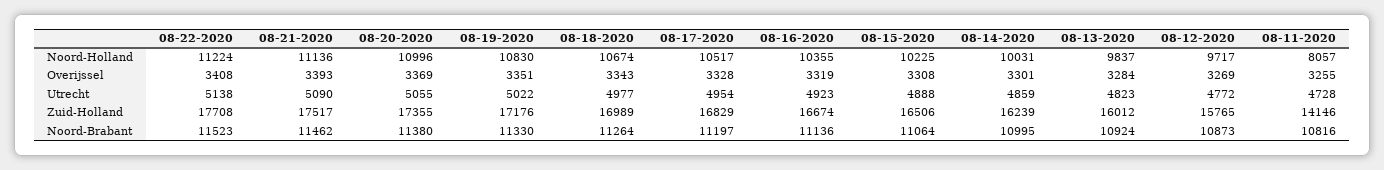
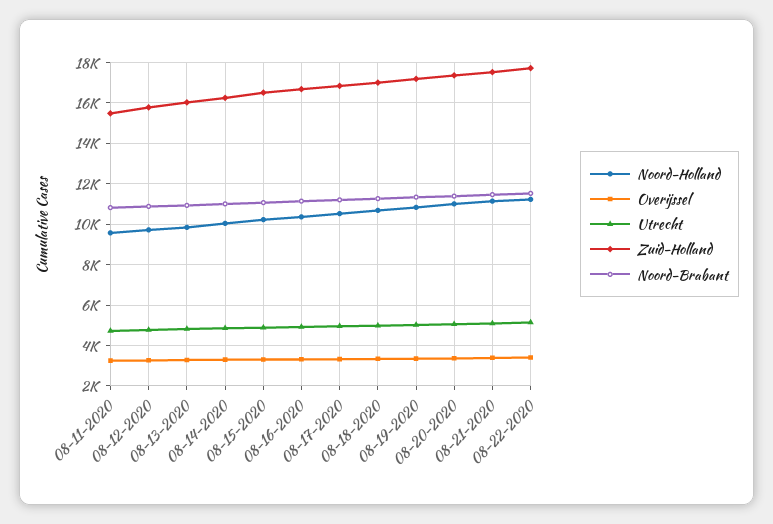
  {
    "Noord-Holland": {
      "08-22-2020": 11224,
      "08-21-2020": 11136,
      "08-20-2020": 10996,
      "08-19-2020": 10830,
      "08-18-2020": 10674,
      "08-17-2020": 10517,
      "08-16-2020": 10355,
      "08-15-2020": 10225,
      "08-14-2020": 10031,
      "08-13-2020": 9837,
      "08-12-2020": 9717,
-     "08-11-2020": 8057
+     "08-11-2020": 9500
    },
    "Overijssel": {
      "08-22-2020": 3408,
      "08-21-2020": 3393,
      "08-20-2020": 3369,
      "08-19-2020": 3351,
      "08-18-2020": 3343,
      "08-17-2020": 3328,
      "08-16-2020": 3319,
      "08-15-2020": 3308,
      "08-14-2020": 3301,
      "08-13-2020": 3284,
      "08-12-2020": 3269,
      "08-11-2020": 3255
    },
    "Utrecht": {
      "08-22-2020": 5138,
      "08-21-2020": 5090,
      "08-20-2020": 5055,
      "08-19-2020": 5022,
      "08-18-2020": 4977,
      "08-17-2020": 4954,
      "08-16-2020": 4923,
      "08-15-2020": 4888,
      "08-14-2020": 4859,
      "08-13-2020": 4823,
      "08-12-2020": 4772,
      "08-11-2020": 4728
    },
    "Zuid-Holland": {
      "08-22-2020": 17708,
      "08-21-2020": 17517,
      "08-20-2020": 17355,
      "08-19-2020": 17176,
      "08-18-2020": 16989,
      "08-17-2020": 16829,
      "08-16-2020": 16674,
      "08-15-2020": 16506,
      "08-14-2020": 16239,
      "08-13-2020": 16012,
      "08-12-2020": 15765,
-     "08-11-2020": 14146
+     "08-11-2020": 15500
    },
    "Noord-Brabant": {
      "08-22-2020": 11523,
      "08-21-2020": 11462,
      "08-20-2020": 11380,
      "08-19-2020": 11330,
      "08-18-2020": 11264,
      "08-17-2020": 11197,
      "08-16-2020": 11136,
      "08-15-2020": 11064,
      "08-14-2020": 10995,
      "08-13-2020": 10924,
      "08-12-2020": 10873,
      "08-11-2020": 10816
    }
  }

